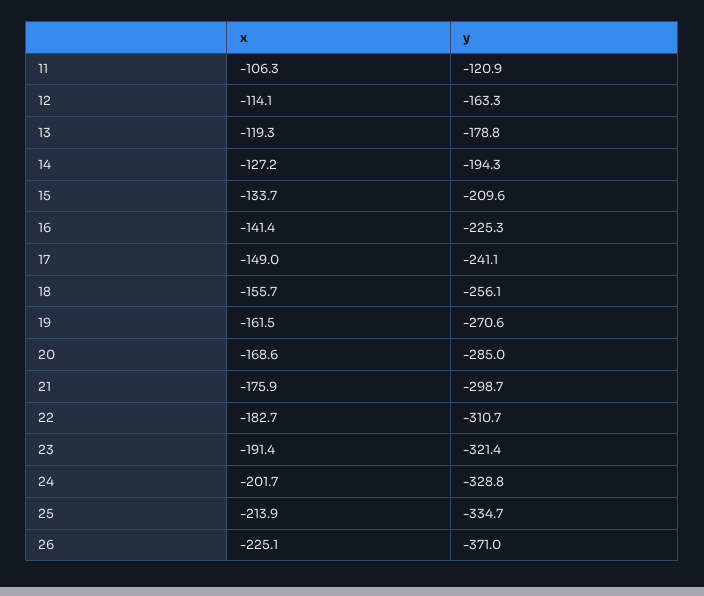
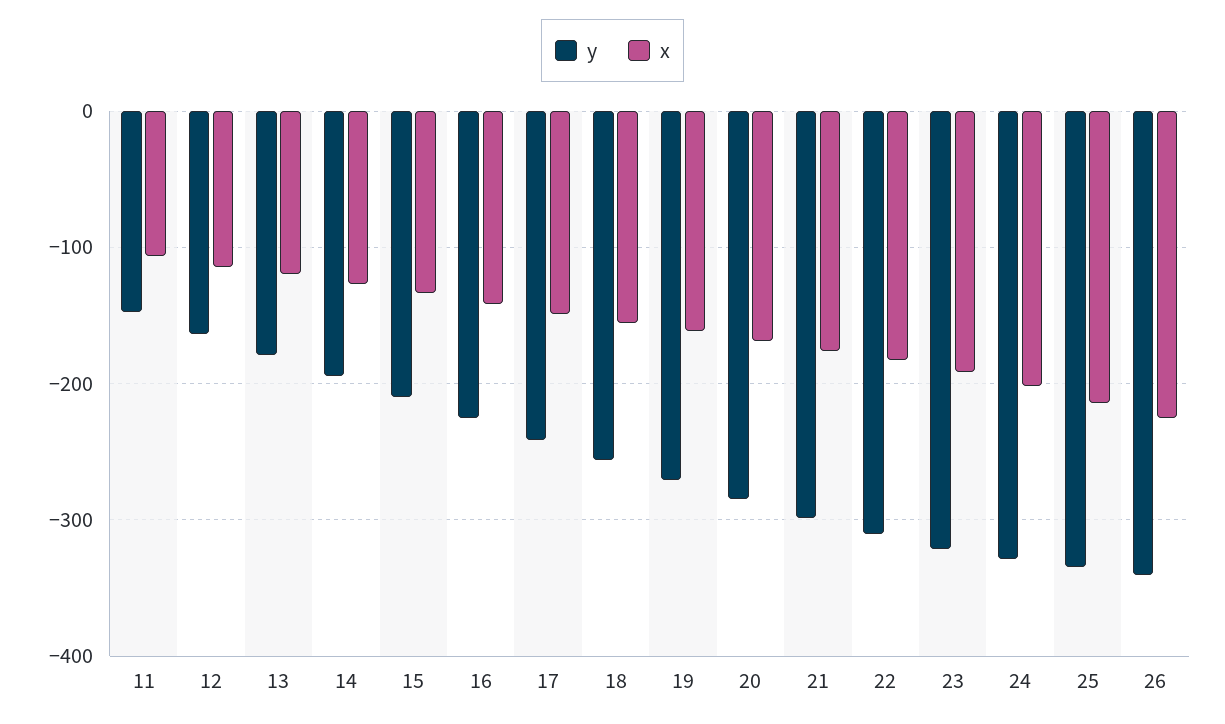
  {
    "x": {
      "11": -106.3,
      "12": -114.1,
      "13": -119.3,
      "14": -127.2,
      "15": -133.7,
      "16": -141.4,
      "17": -149,
      "18": -155.7,
      "19": -161.5,
      "20": -168.6,
      "21": -175.9,
      "22": -182.7,
      "23": -191.4,
      "24": -201.7,
      "25": -213.9,
      "26": -225.1
    },
    "y": {
-     "11": -120.9,
+     "11": -150,
      "12": -163.3,
      "13": -178.8,
      "14": -194.3,
      "15": -209.6,
      "16": -225.3,
      "17": -241.1,
      "18": -256.1,
      "19": -270.6,
      "20": -285,
      "21": -298.7,
      "22": -310.7,
      "23": -321.4,
      "24": -328.8,
      "25": -334.7,
-     "26": -371
+     "26": -340
    }
  }

